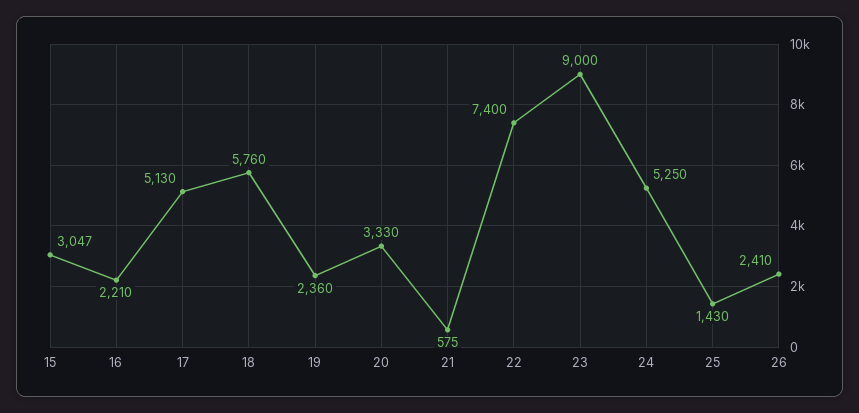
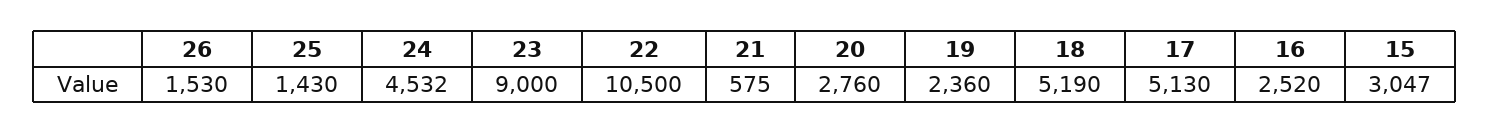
  {
    "15": 3047,
-   "16": 2210,
+   "16": 2520,
    "17": 5130,
-   "18": 5760,
+   "18": 5190,
    "19": 2360,
-   "20": 3330,
+   "20": 2760,
    "21": 575,
-   "22": 7400,
+   "22": 10500,
    "23": 9000,
-   "24": 5250,
+   "24": 4532,
    "25": 1430,
-   "26": 2410
+   "26": 1530
  }

